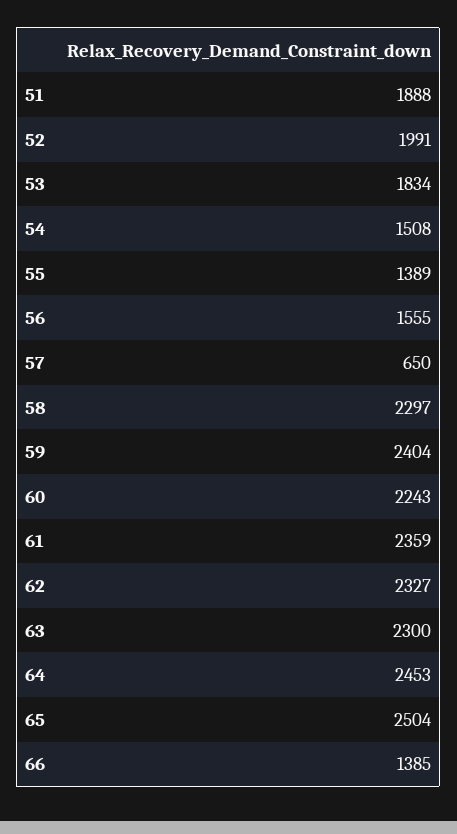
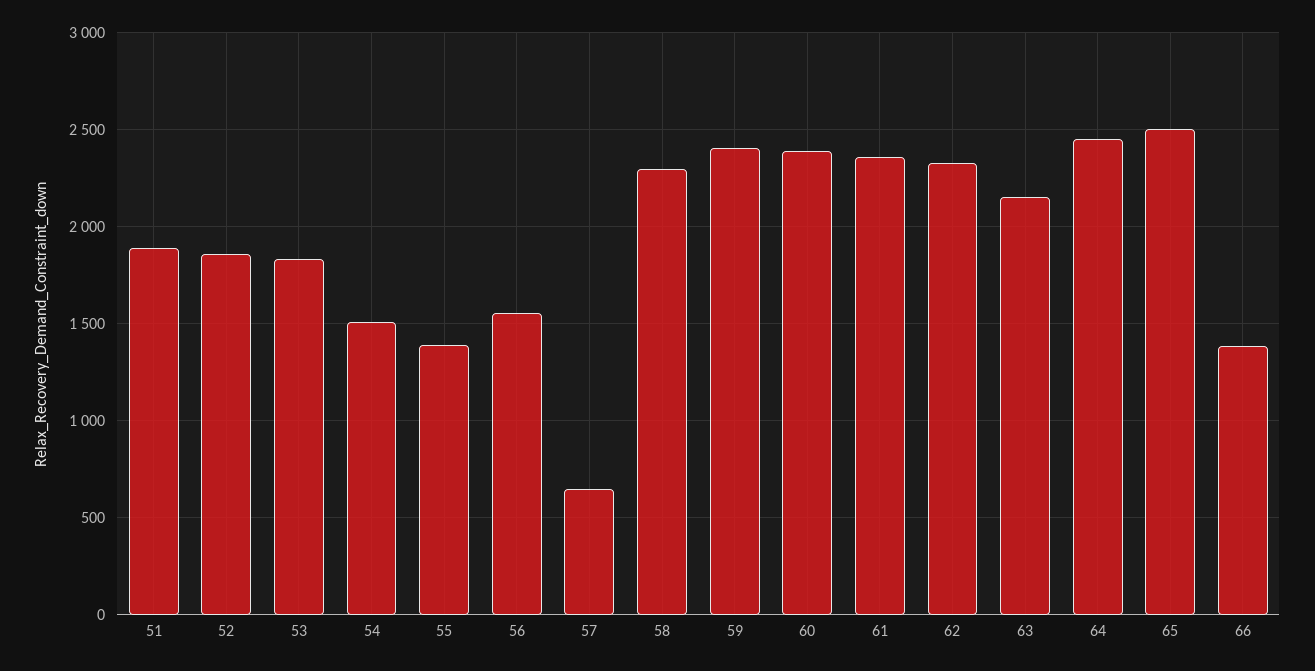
  {
    "51": 1888,
-   "52": 1991,
+   "52": 1850,
    "53": 1834,
    "54": 1508,
    "55": 1389,
    "56": 1555,
    "57": 650,
    "58": 2297,
    "59": 2404,
-   "60": 2243,
+   "60": 2400,
    "61": 2359,
    "62": 2327,
-   "63": 2300,
+   "63": 2150,
    "64": 2453,
    "65": 2504,
    "66": 1385
  }

